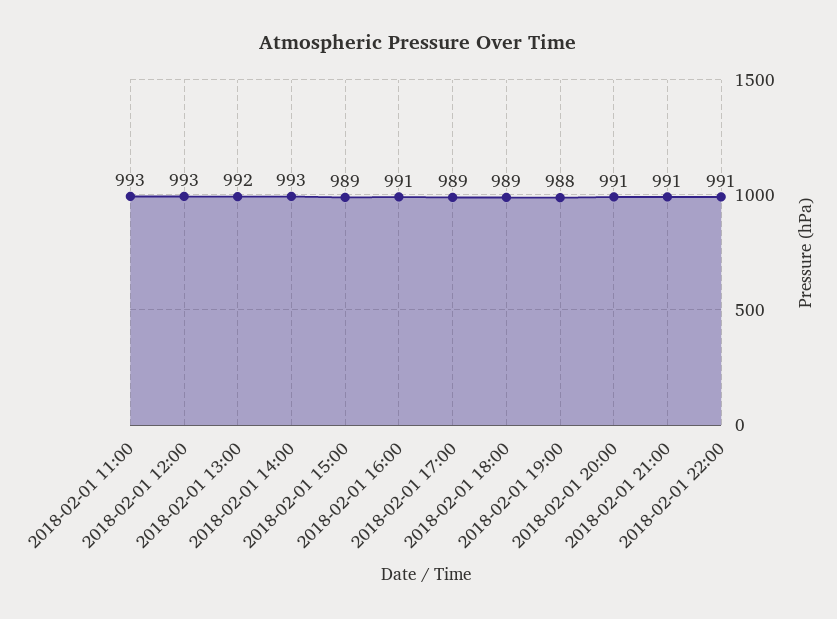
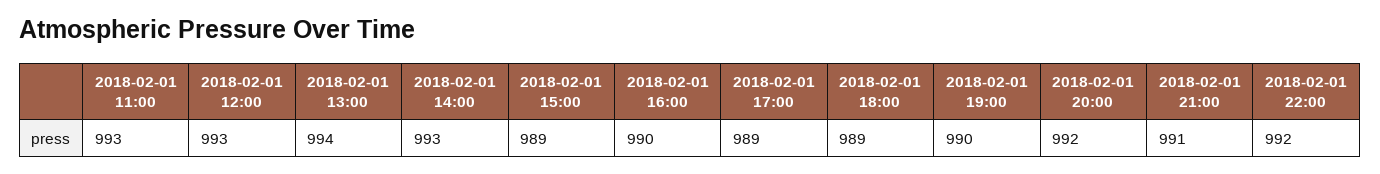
  {
    "2018-02-01 11:00": 993,
    "2018-02-01 12:00": 993,
-   "2018-02-01 13:00": 992,
+   "2018-02-01 13:00": 994,
    "2018-02-01 14:00": 993,
    "2018-02-01 15:00": 989,
-   "2018-02-01 16:00": 991,
+   "2018-02-01 16:00": 990,
    "2018-02-01 17:00": 989,
    "2018-02-01 18:00": 989,
-   "2018-02-01 19:00": 988,
+   "2018-02-01 19:00": 990,
-   "2018-02-01 20:00": 991,
+   "2018-02-01 20:00": 992,
    "2018-02-01 21:00": 991,
-   "2018-02-01 22:00": 991
+   "2018-02-01 22:00": 992
  }

